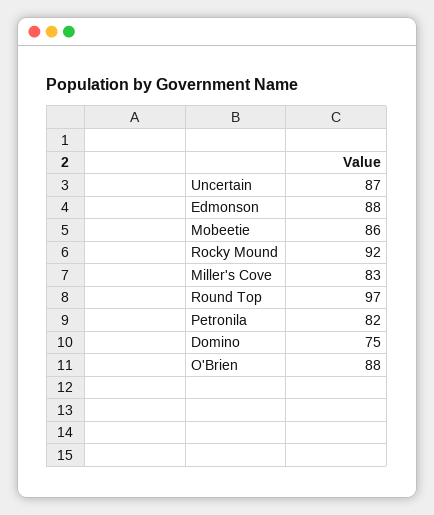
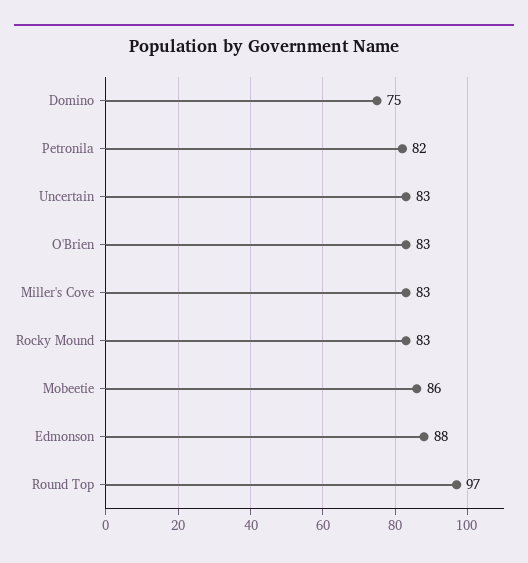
  {
-   "Uncertain": 87,
+   "Uncertain": 83,
    "Edmonson": 88,
    "Mobeetie": 86,
-   "Rocky Mound": 92,
+   "Rocky Mound": 83,
    "Miller's Cove": 83,
    "Round Top": 97,
    "Petronila": 82,
    "Domino": 75,
-   "O'Brien": 88
+   "O'Brien": 83
  }

